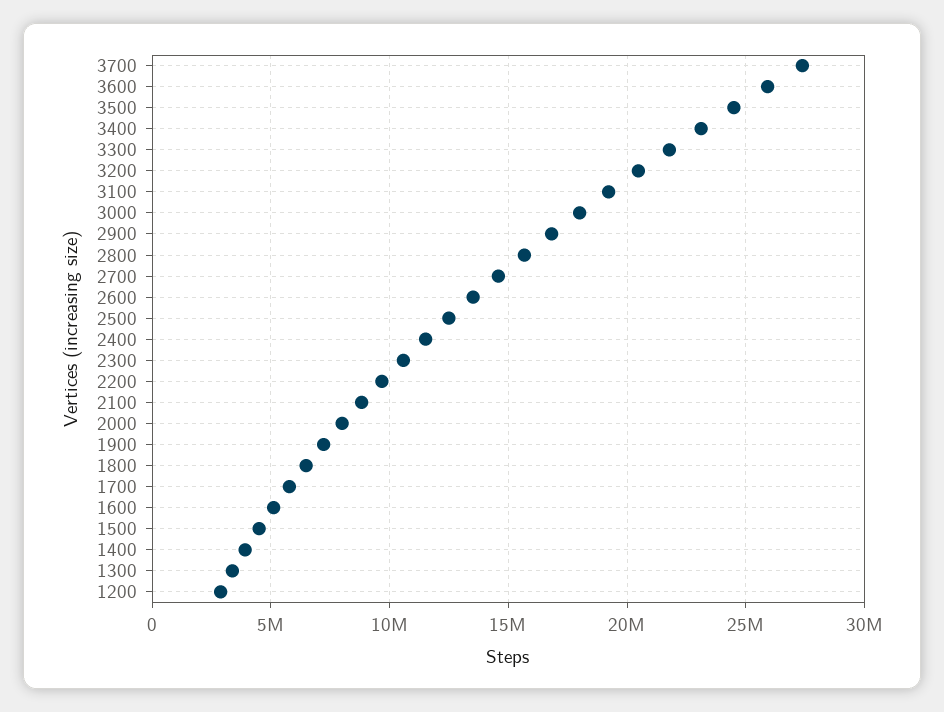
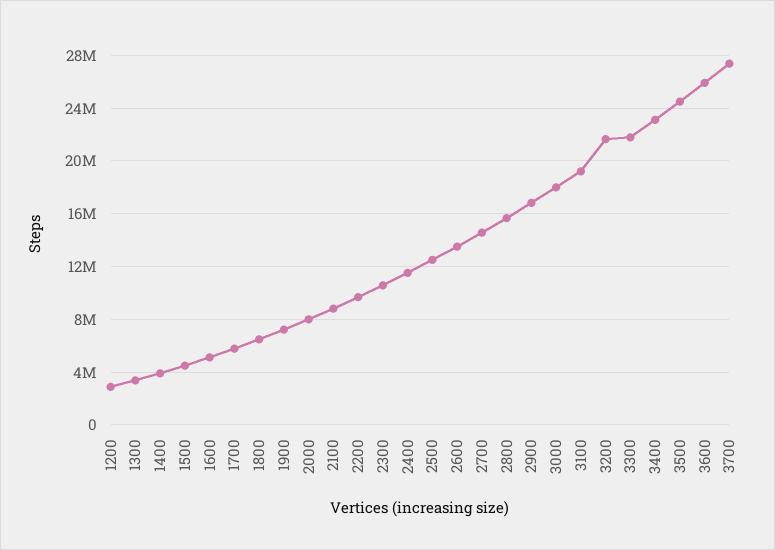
  {
    "3700": 27500000,
    "3600": 26000000,
    "3500": 24500000,
    "3400": 23000000,
    "3300": 22000000,
-   "3200": 20500000,
+   "3200": 21500000,
    "3100": 19000000,
    "3000": 18000000,
    "2900": 17000000,
    "2800": 15500000,
    "2700": 14500000,
    "2600": 13500000,
    "2500": 12500000,
    "2400": 11500000,
    "2300": 10500000,
    "2200": 9500000,
    "2100": 9000000,
    "2000": 8000000,
    "1900": 7000000,
    "1800": 6500000,
    "1700": 6000000,
    "1600": 5000000,
    "1500": 4500000,
    "1400": 4000000,
    "1300": 3500000,
    "1200": 3000000
  }

